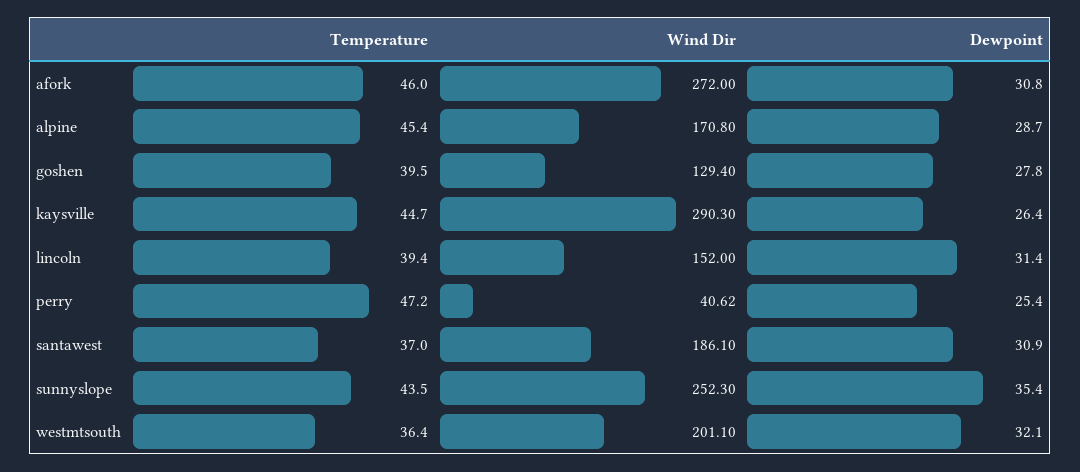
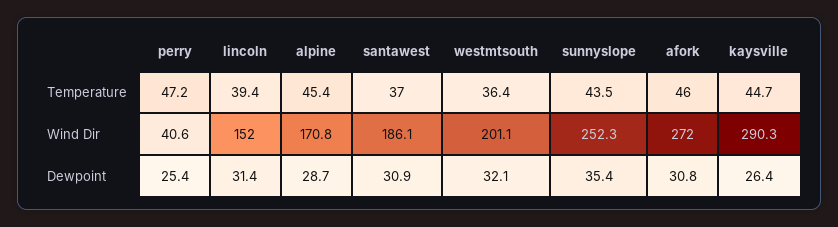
  {
    "Temperature": {
      "afork": 46,
      "alpine": 45.4,
-     "goshen": 39.5,
      "kaysville": 44.7,
      "lincoln": 39.4,
      "perry": 47.2,
      "santawest": 37,
      "sunnyslope": 43.5,
      "westmtsouth": 36.4
    },
    "Wind Dir": {
      "afork": 272,
      "alpine": 170.8,
-     "goshen": 129.4,
      "kaysville": 290.3,
      "lincoln": 152,
      "perry": 40.62,
      "santawest": 186.1,
      "sunnyslope": 252.3,
      "westmtsouth": 201.1
    },
    "Dewpoint": {
      "afork": 30.8,
      "alpine": 28.7,
-     "goshen": 27.8,
      "kaysville": 26.4,
      "lincoln": 31.4,
      "perry": 25.4,
      "santawest": 30.9,
      "sunnyslope": 35.4,
      "westmtsouth": 32.1
    }
  }

